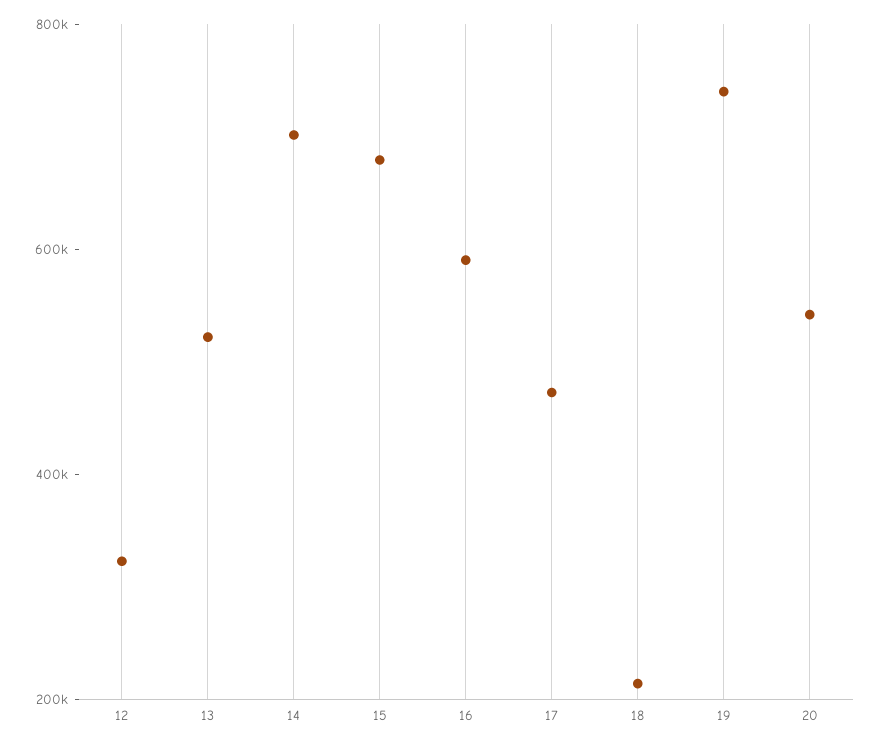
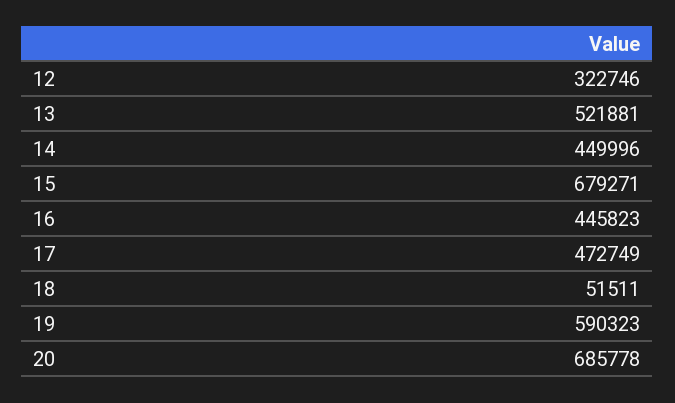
  {
    "12": 322746,
    "13": 521881,
-   "14": 700000,
+   "14": 449996,
    "15": 679271,
-   "16": 600000,
+   "16": 445823,
    "17": 472749,
-   "18": 200000,
+   "18": 51511,
-   "19": 750000,
+   "19": 590323,
-   "20": 550000
+   "20": 685778
  }

